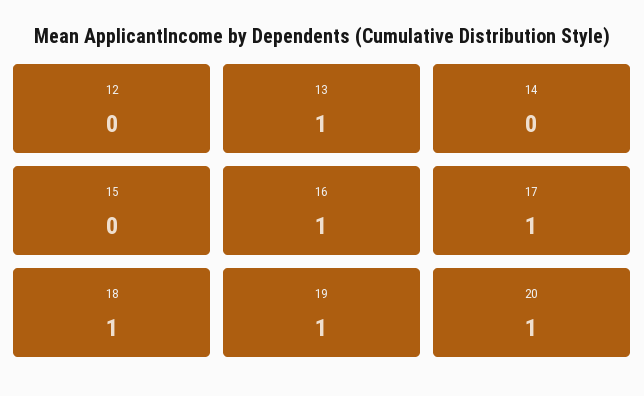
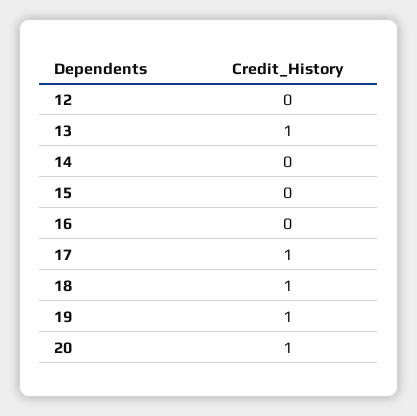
  {
    "12": 0,
    "13": 1,
    "14": 0,
    "15": 0,
-   "16": 1,
+   "16": 0,
    "17": 1,
    "18": 1,
    "19": 1,
    "20": 1
  }

